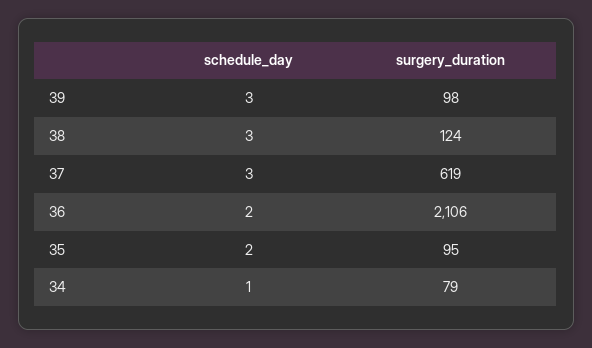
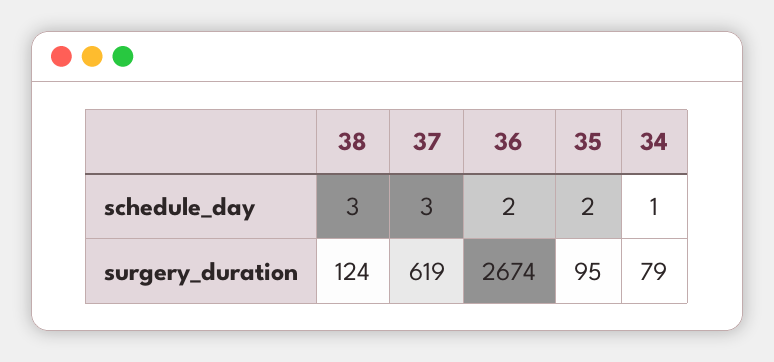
  {
    "schedule_day": {
-     "39": 3,
      "38": 3,
      "37": 3,
      "36": 2,
      "35": 2,
      "34": 1
    },
    "surgery_duration": {
-     "39": 98,
      "38": 124,
      "37": 619,
-     "36": 2106,
+     "36": 2674,
      "35": 95,
      "34": 79
    }
  }

